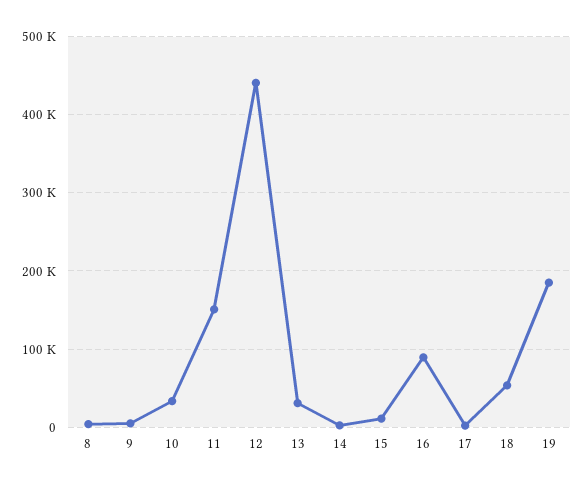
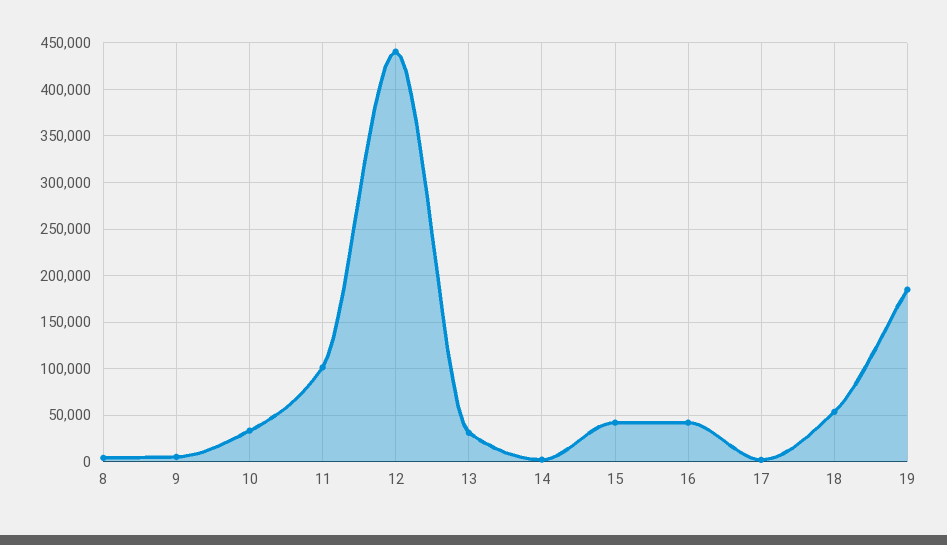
  {
    "8": 0,
    "9": 10000,
    "10": 30000,
-   "11": 150000,
+   "11": 100000,
    "12": 440000,
    "13": 30000,
    "14": 0,
-   "15": 10000,
+   "15": 40000,
-   "16": 90000,
+   "16": 40000,
    "17": 0,
    "18": 50000,
    "19": 180000
  }

